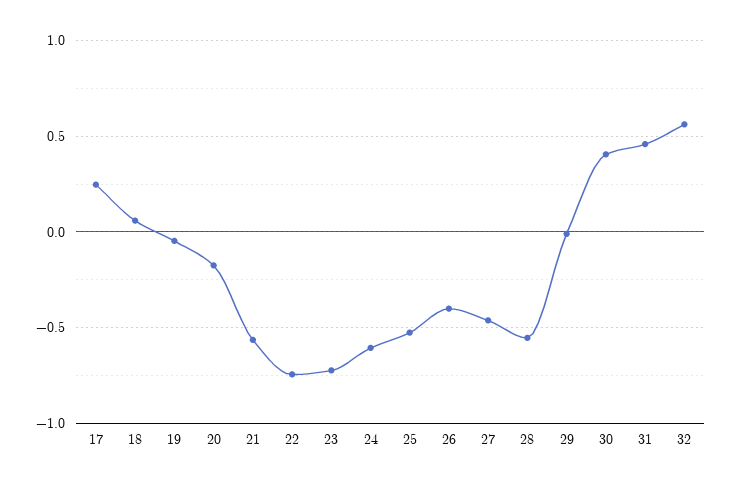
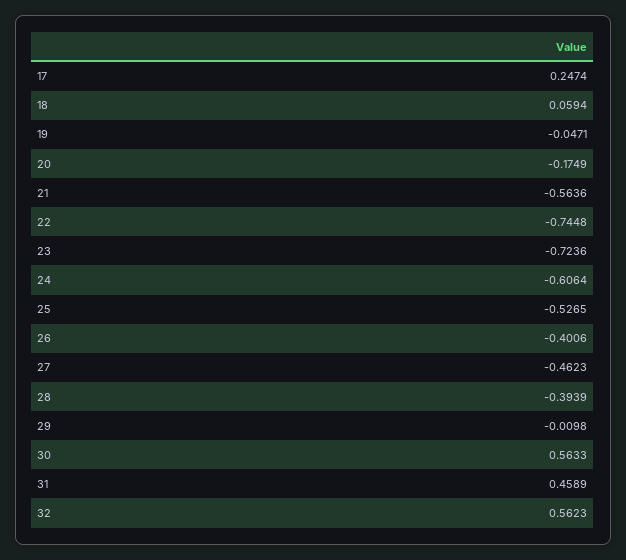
  {
    "17": 0.2474,
    "18": 0.0594,
    "19": -0.0471,
    "20": -0.1749,
    "21": -0.5636,
    "22": -0.7448,
    "23": -0.7236,
    "24": -0.6064,
    "25": -0.5265,
    "26": -0.4006,
    "27": -0.4623,
-   "28": -0.55,
+   "28": -0.3939,
    "29": -0.0098,
-   "30": 0.4,
+   "30": 0.5633,
    "31": 0.4589,
    "32": 0.5623
  }

